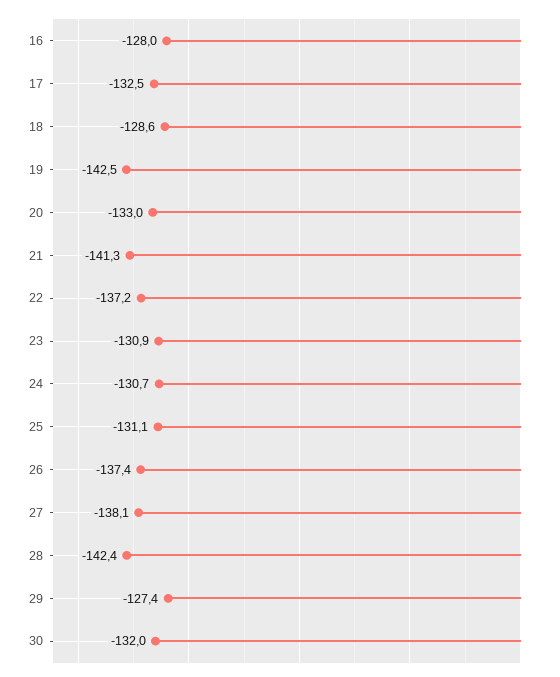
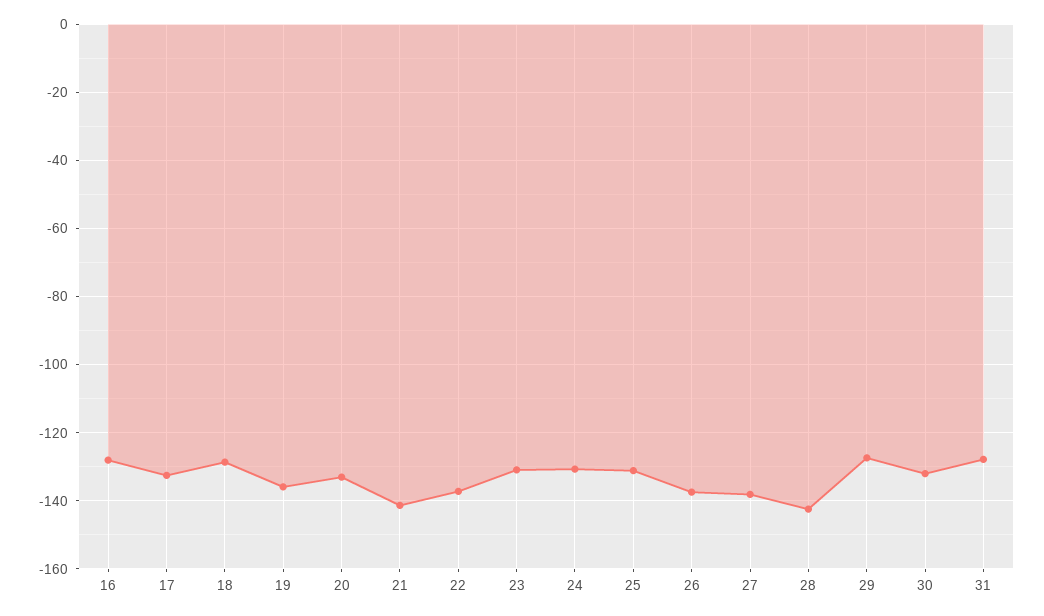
  {
    "16": -128,
    "17": -132.5,
    "18": -128.6,
-   "19": -142.5,
+   "19": -136,
    "20": -133,
    "21": -141.3,
    "22": -137.2,
    "23": -130.9,
    "24": -130.7,
    "25": -131.1,
    "26": -137.4,
    "27": -138.1,
    "28": -142.4,
    "29": -127.4,
-   "30": -132
+   "30": -132,
+   "31": -128
  }

